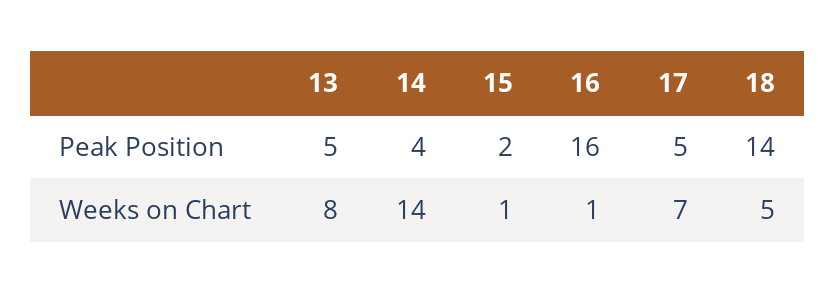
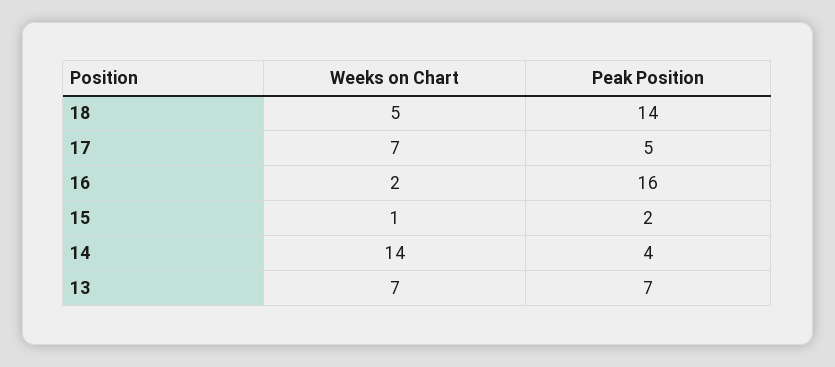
  {
    "13": {
-     "Peak Position": 5,
+     "Peak Position": 7,
-     "Weeks on Chart": 8
+     "Weeks on Chart": 7
    },
    "14": {
      "Peak Position": 4,
      "Weeks on Chart": 14
    },
    "15": {
      "Peak Position": 2,
      "Weeks on Chart": 1
    },
    "16": {
      "Peak Position": 16,
-     "Weeks on Chart": 1
+     "Weeks on Chart": 2
    },
    "17": {
      "Peak Position": 5,
      "Weeks on Chart": 7
    },
    "18": {
      "Peak Position": 14,
      "Weeks on Chart": 5
    }
  }

